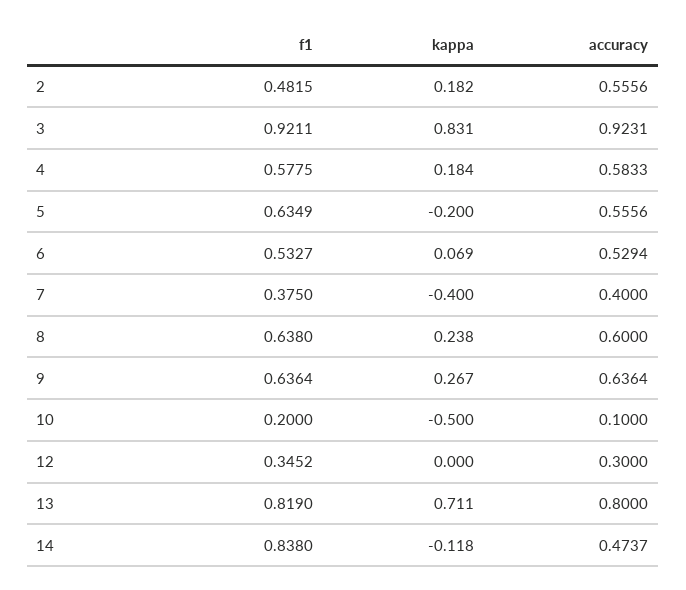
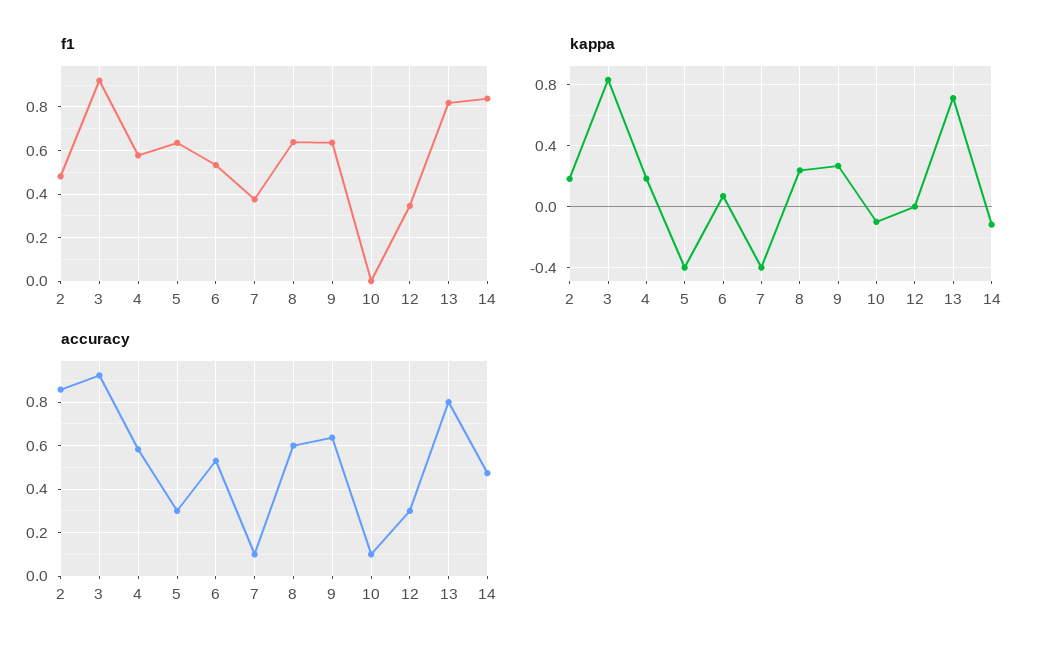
  {
    "f1": {
      "2": 0.4815,
      "3": 0.9211,
      "4": 0.5775,
      "5": 0.6349,
      "6": 0.5327,
      "7": 0.375,
      "8": 0.638,
      "9": 0.6364,
-     "10": 0.2,
+     "10": 0,
      "12": 0.3452,
      "13": 0.819,
      "14": 0.838
    },
    "kappa": {
      "2": 0.182,
      "3": 0.831,
      "4": 0.184,
-     "5": -0.2,
+     "5": -0.4,
      "6": 0.069,
      "7": -0.4,
      "8": 0.238,
      "9": 0.267,
-     "10": -0.5,
+     "10": -0.1,
      "12": 0,
      "13": 0.711,
      "14": -0.118
    },
    "accuracy": {
-     "2": 0.5556,
+     "2": 0.85,
      "3": 0.9231,
      "4": 0.5833,
-     "5": 0.5556,
+     "5": 0.3,
      "6": 0.5294,
-     "7": 0.4,
+     "7": 0.1,
      "8": 0.6,
      "9": 0.6364,
      "10": 0.1,
      "12": 0.3,
      "13": 0.8,
      "14": 0.4737
    }
  }

